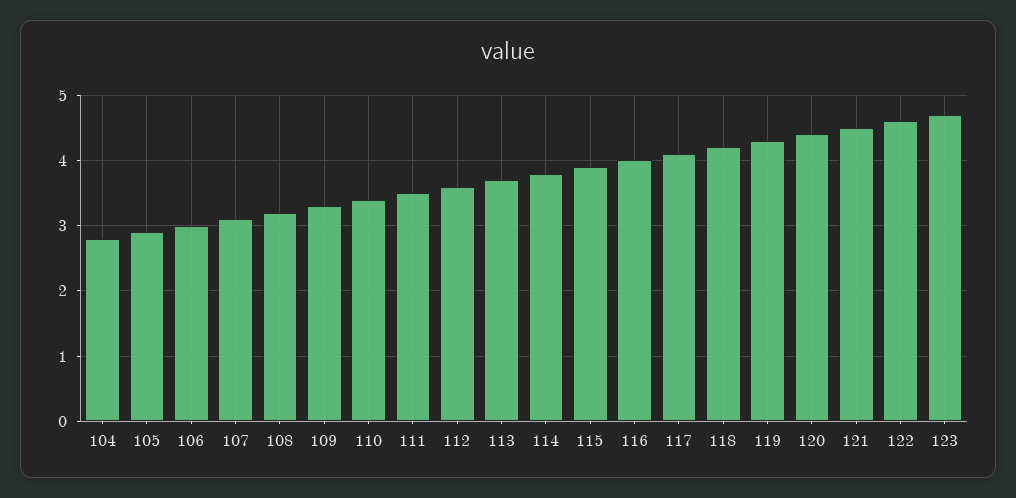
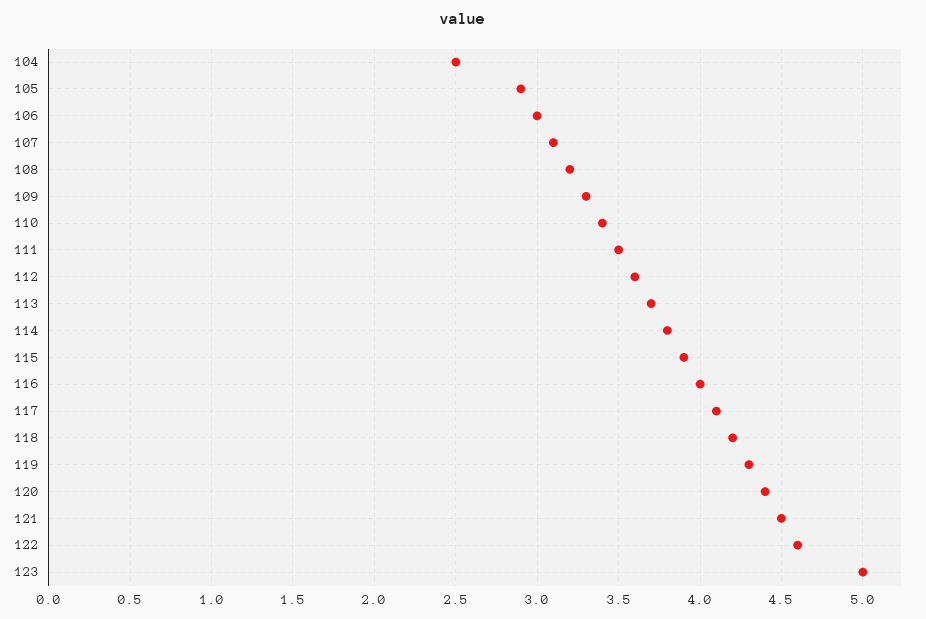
  {
-   "104": 2.8,
+   "104": 2.5,
    "105": 2.9,
    "106": 3,
    "107": 3.1,
    "108": 3.2,
    "109": 3.3,
    "110": 3.4,
    "111": 3.5,
    "112": 3.6,
    "113": 3.7,
    "114": 3.8,
    "115": 3.9,
    "116": 4,
    "117": 4.1,
    "118": 4.2,
    "119": 4.3,
    "120": 4.4,
    "121": 4.5,
    "122": 4.6,
-   "123": 4.7
+   "123": 5
  }

